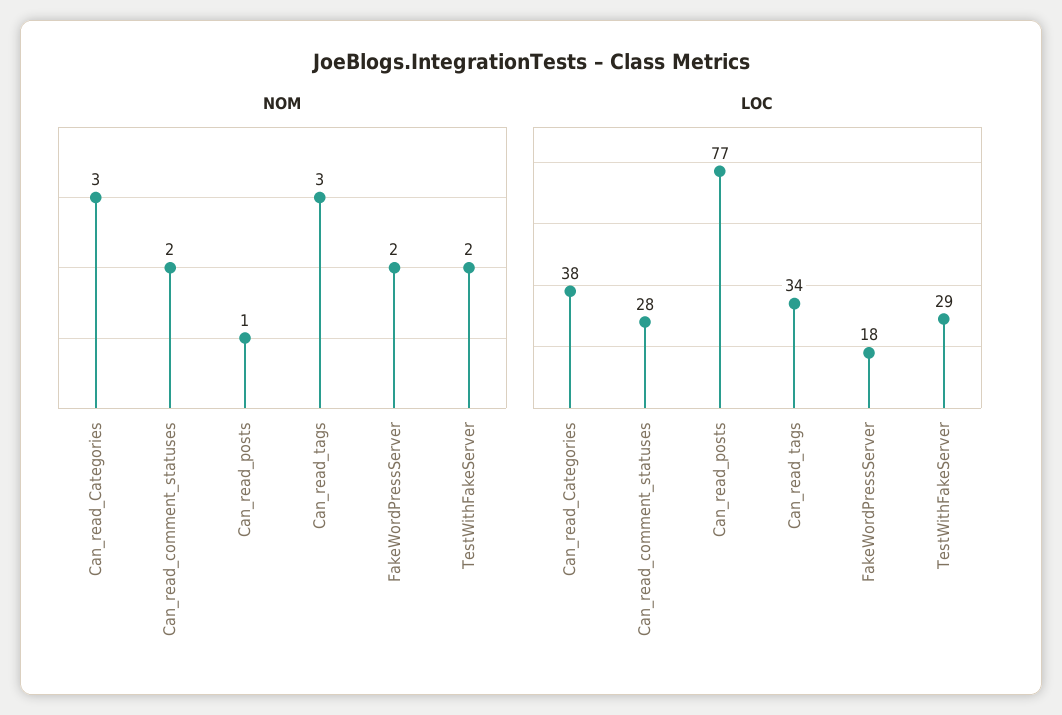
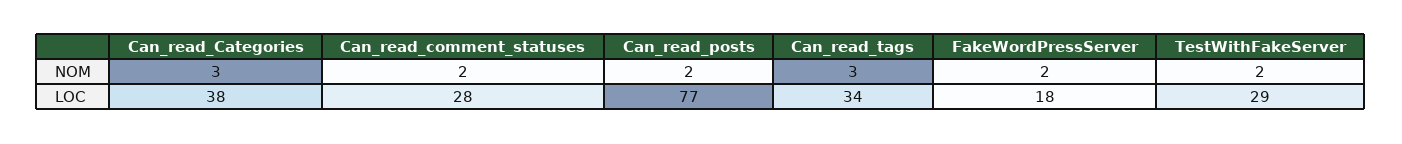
  {
    "NOM": {
      "Can_read_Categories": 3,
      "Can_read_comment_statuses": 2,
-     "Can_read_posts": 1,
+     "Can_read_posts": 2,
      "Can_read_tags": 3,
      "FakeWordPressServer": 2,
      "TestWithFakeServer": 2
    },
    "LOC": {
      "Can_read_Categories": 38,
      "Can_read_comment_statuses": 28,
      "Can_read_posts": 77,
      "Can_read_tags": 34,
      "FakeWordPressServer": 18,
      "TestWithFakeServer": 29
    }
  }

